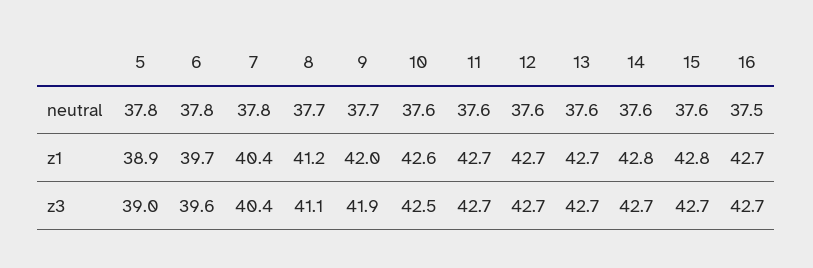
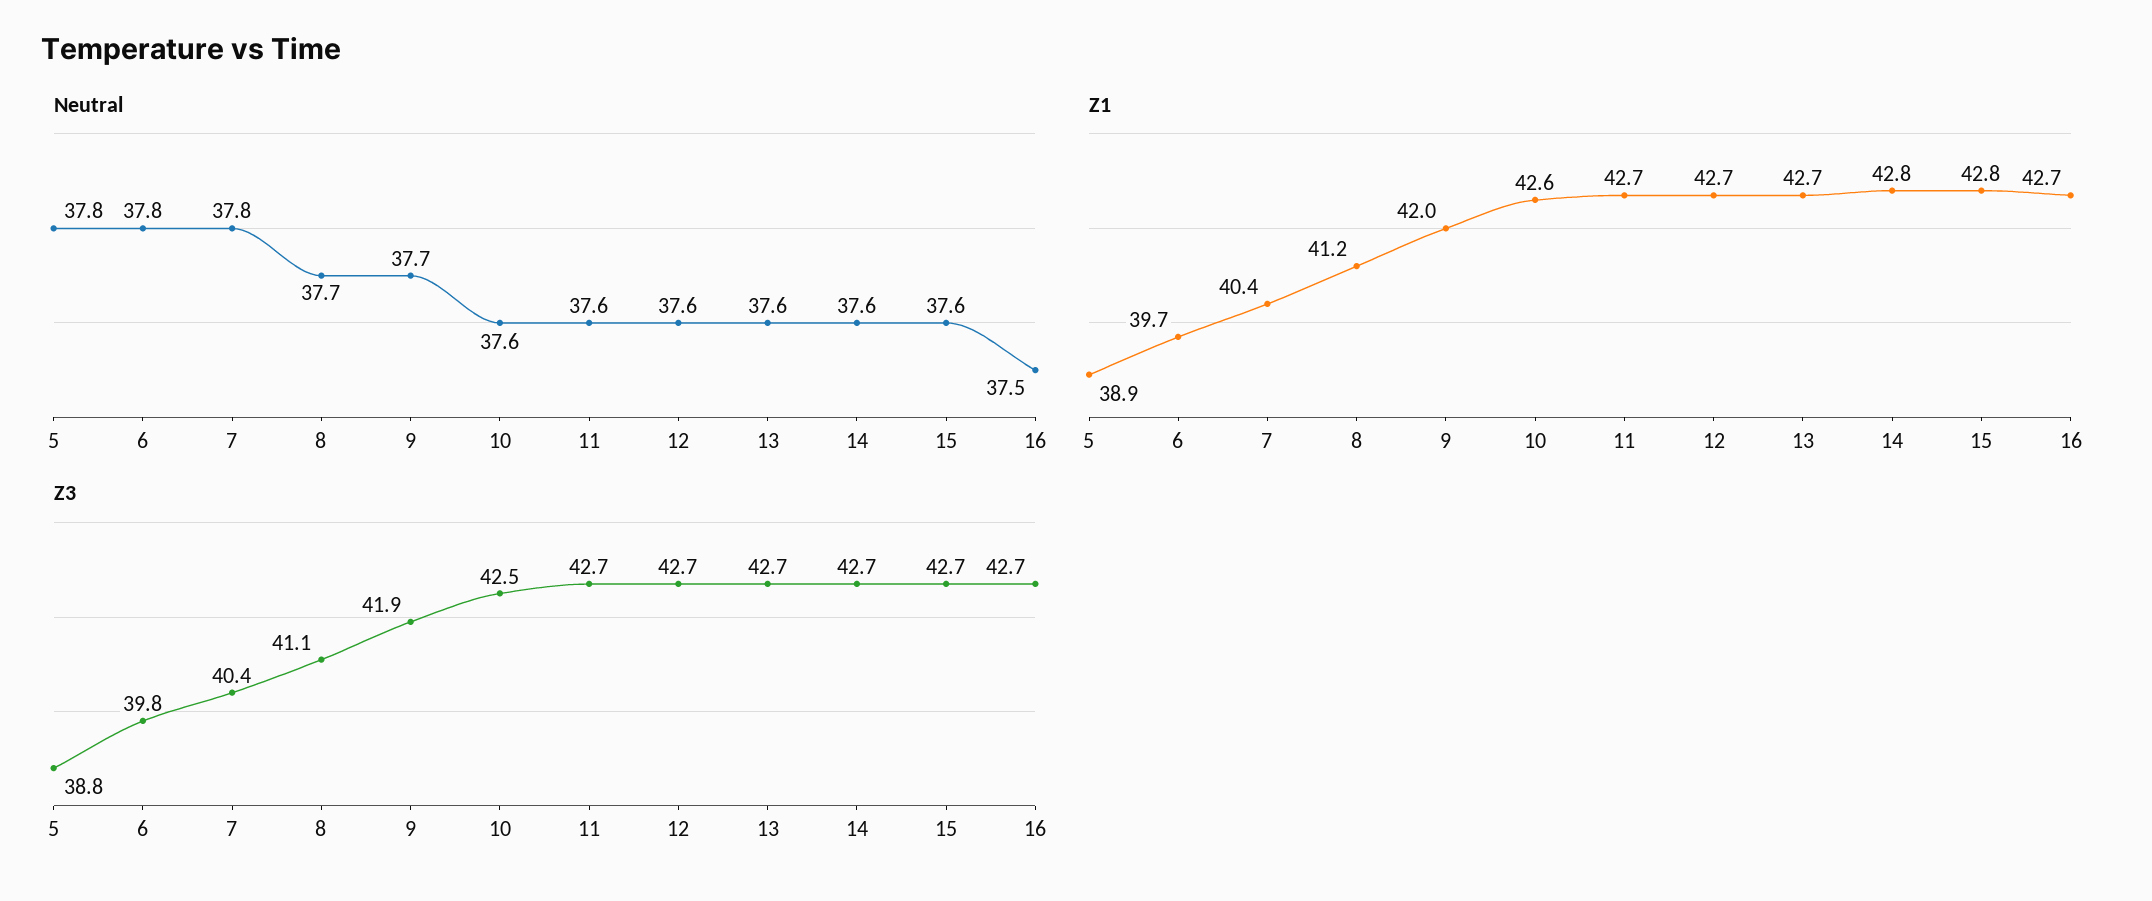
  {
    "neutral": {
      "5": 37.8,
      "6": 37.8,
      "7": 37.8,
      "8": 37.7,
      "9": 37.7,
      "10": 37.6,
      "11": 37.6,
      "12": 37.6,
      "13": 37.6,
      "14": 37.6,
      "15": 37.6,
      "16": 37.5
    },
    "z1": {
      "5": 38.9,
      "6": 39.7,
      "7": 40.4,
      "8": 41.2,
      "9": 42,
      "10": 42.6,
      "11": 42.7,
      "12": 42.7,
      "13": 42.7,
      "14": 42.8,
      "15": 42.8,
      "16": 42.7
    },
    "z3": {
-     "5": 39,
+     "5": 38.8,
-     "6": 39.6,
+     "6": 39.8,
      "7": 40.4,
      "8": 41.1,
      "9": 41.9,
      "10": 42.5,
      "11": 42.7,
      "12": 42.7,
      "13": 42.7,
      "14": 42.7,
      "15": 42.7,
      "16": 42.7
    }
  }

